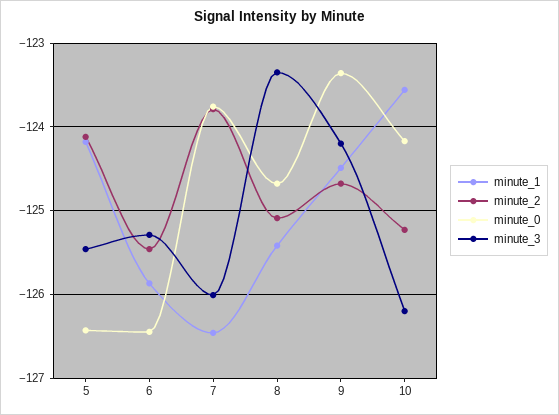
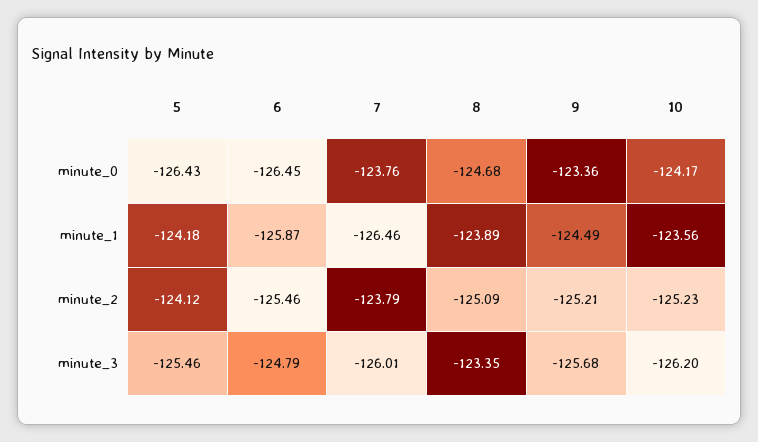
  {
    "minute_1": {
      "5": -124.18,
      "6": -125.87,
      "7": -126.46,
-     "8": -125.4,
+     "8": -123.89,
      "9": -124.49,
      "10": -123.56
    },
    "minute_2": {
      "5": -124.12,
      "6": -125.46,
      "7": -123.79,
      "8": -125.09,
-     "9": -124.7,
+     "9": -125.21,
      "10": -125.23
    },
    "minute_0": {
      "5": -126.43,
      "6": -126.45,
      "7": -123.76,
      "8": -124.68,
      "9": -123.36,
      "10": -124.17
    },
    "minute_3": {
      "5": -125.46,
-     "6": -125.3,
+     "6": -124.79,
      "7": -126.01,
      "8": -123.35,
-     "9": -124.2,
+     "9": -125.68,
      "10": -126.2
    }
  }

